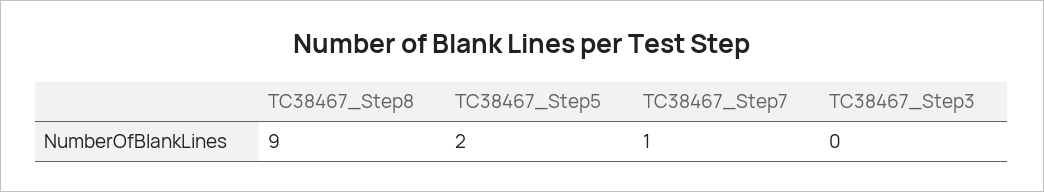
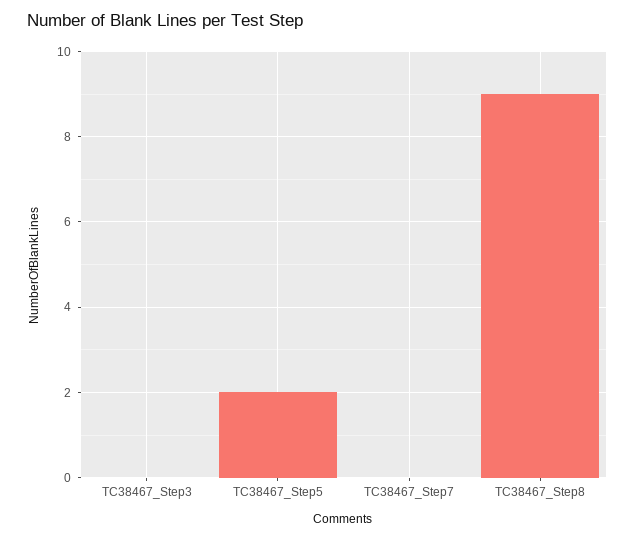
  {
    "TC38467_Step8": 9,
    "TC38467_Step5": 2,
-   "TC38467_Step7": 1,
+   "TC38467_Step7": 0,
    "TC38467_Step3": 0
  }

